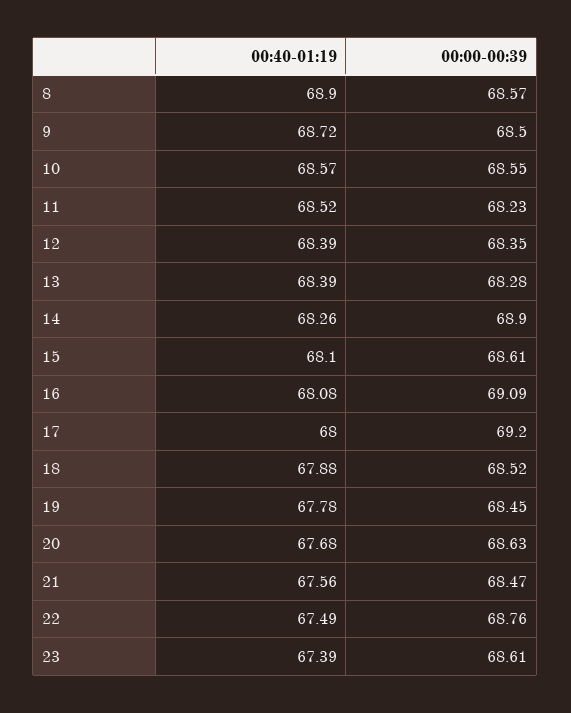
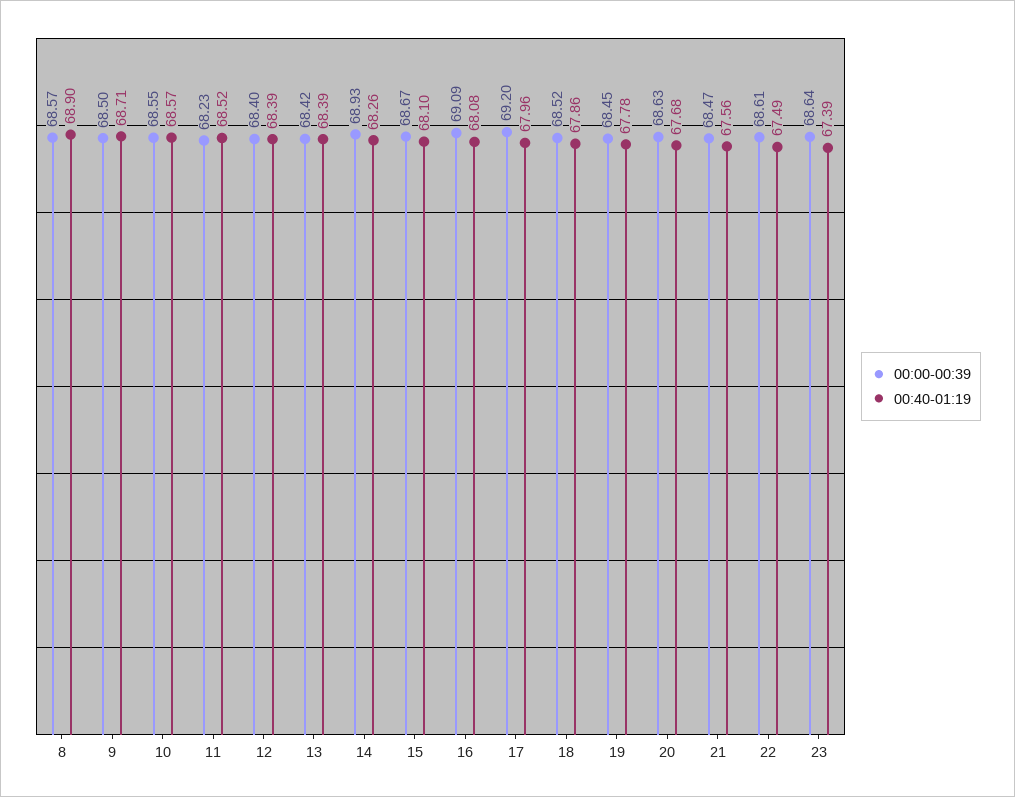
  {
    "00:40-01:19": {
      "8": 68.9,
-     "9": 68.72,
+     "9": 68.71,
      "10": 68.57,
      "11": 68.52,
      "12": 68.39,
      "13": 68.39,
      "14": 68.26,
      "15": 68.1,
      "16": 68.08,
-     "17": 68,
+     "17": 67.96,
-     "18": 67.88,
+     "18": 67.86,
      "19": 67.78,
      "20": 67.68,
      "21": 67.56,
      "22": 67.49,
      "23": 67.39
    },
    "00:00-00:39": {
      "8": 68.57,
      "9": 68.5,
      "10": 68.55,
      "11": 68.23,
-     "12": 68.35,
+     "12": 68.4,
-     "13": 68.28,
+     "13": 68.42,
-     "14": 68.9,
+     "14": 68.93,
-     "15": 68.61,
+     "15": 68.67,
      "16": 69.09,
      "17": 69.2,
      "18": 68.52,
      "19": 68.45,
      "20": 68.63,
      "21": 68.47,
-     "22": 68.76,
+     "22": 68.61,
-     "23": 68.61
+     "23": 68.64
    }
  }

